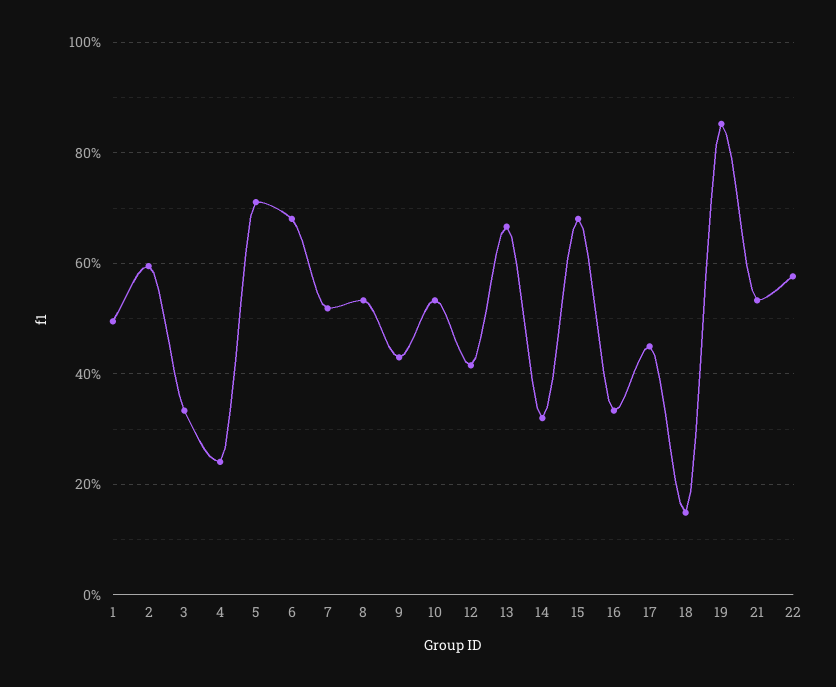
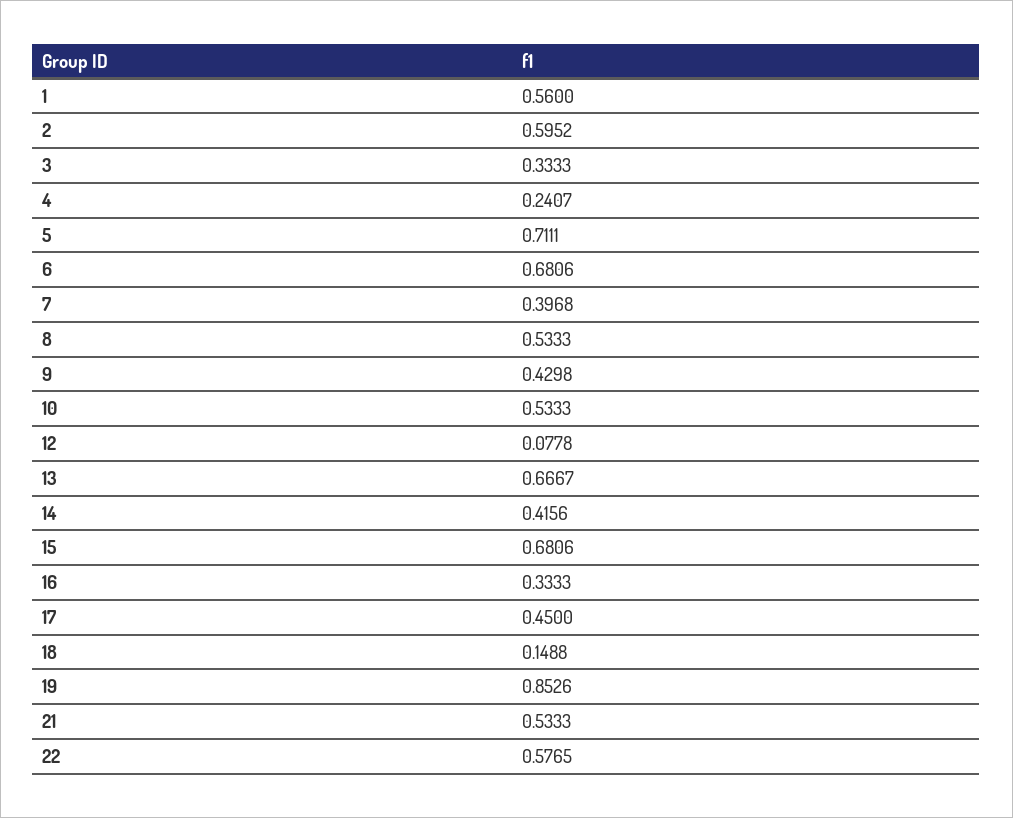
  {
-   "1": 0.5,
+   "1": 0.56,
    "2": 0.5952,
    "3": 0.3333,
    "4": 0.2407,
    "5": 0.7111,
    "6": 0.6806,
-   "7": 0.52,
+   "7": 0.3968,
    "8": 0.5333,
    "9": 0.4298,
    "10": 0.5333,
-   "12": 0.42,
+   "12": 0.0778,
    "13": 0.6667,
-   "14": 0.32,
+   "14": 0.4156,
    "15": 0.6806,
    "16": 0.3333,
    "17": 0.45,
    "18": 0.1488,
    "19": 0.8526,
    "21": 0.5333,
    "22": 0.5765
  }

